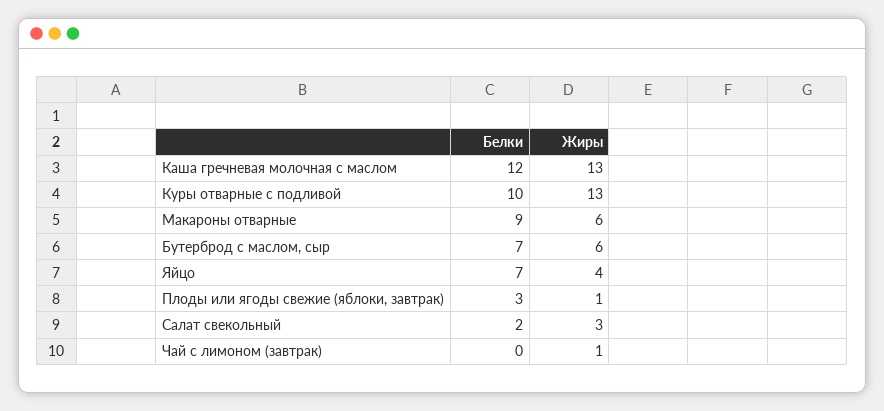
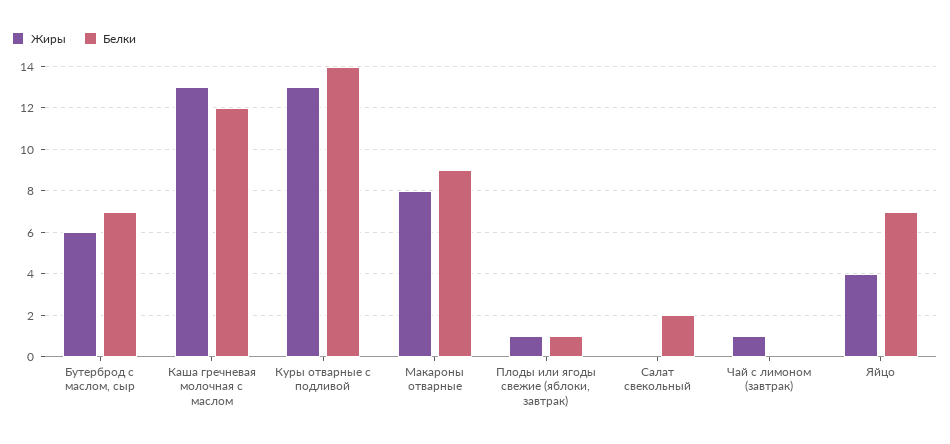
  {
    "Белки": {
      "Каша гречневая молочная с маслом": 12,
-     "Куры отварные с подливой": 10,
+     "Куры отварные с подливой": 14,
      "Макароны отварные": 9,
      "Бутерброд с маслом, сыр": 7,
      "Яйцо": 7,
-     "Плоды или ягоды свежие (яблоки, завтрак)": 3,
+     "Плоды или ягоды свежие (яблоки, завтрак)": 1,
      "Салат свекольный": 2,
      "Чай с лимоном (завтрак)": 0
    },
    "Жиры": {
      "Каша гречневая молочная с маслом": 13,
      "Куры отварные с подливой": 13,
-     "Макароны отварные": 6,
+     "Макароны отварные": 8,
      "Бутерброд с маслом, сыр": 6,
      "Яйцо": 4,
      "Плоды или ягоды свежие (яблоки, завтрак)": 1,
-     "Салат свекольный": 3,
+     "Салат свекольный": 0,
      "Чай с лимоном (завтрак)": 1
    }
  }

